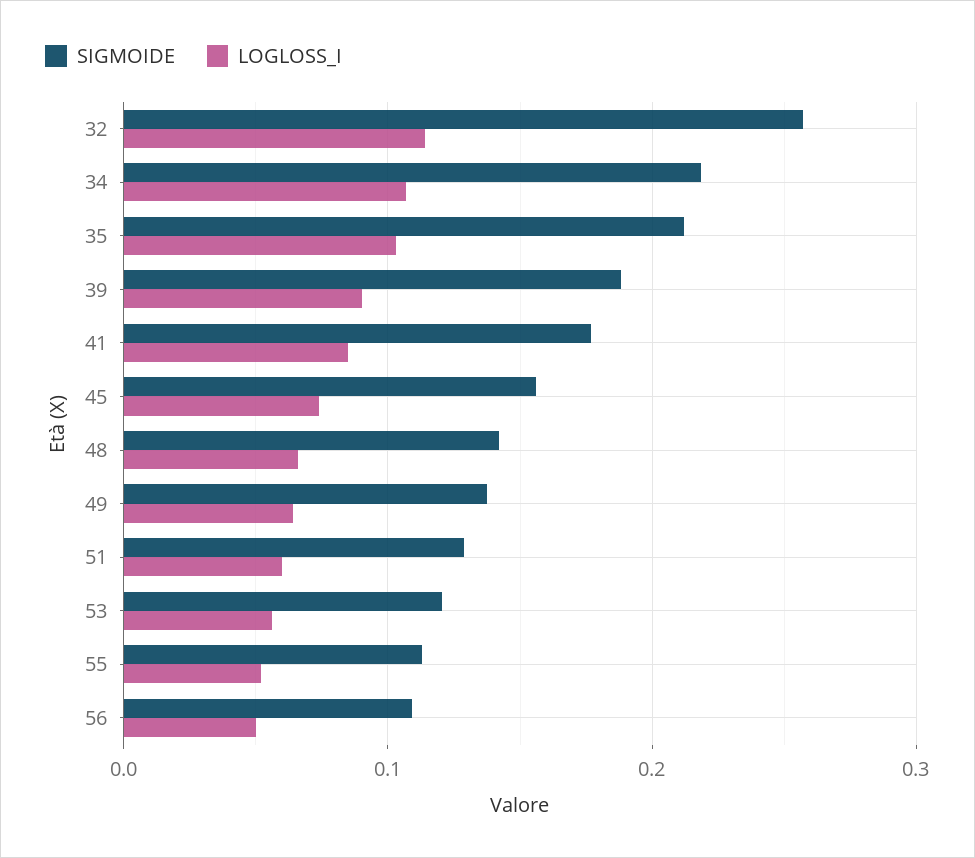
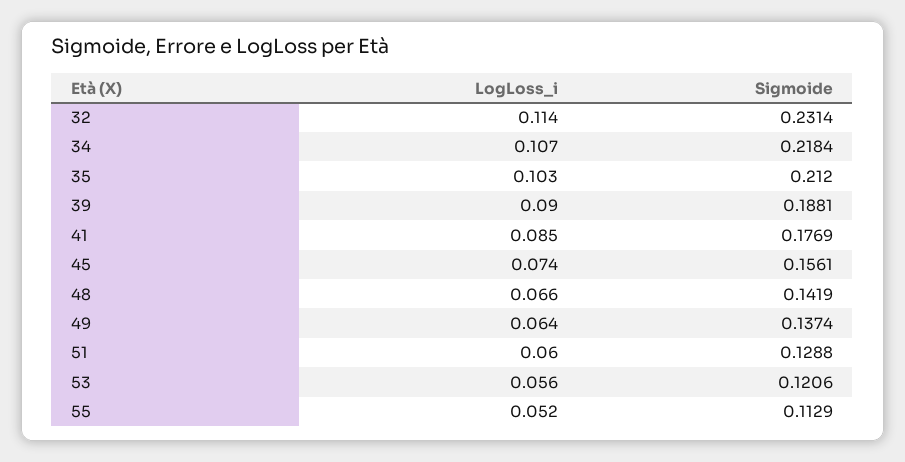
  {
    "SIGMOIDE": {
-     "32": 0.26,
+     "32": 0.2314,
      "34": 0.2184,
      "35": 0.212,
      "39": 0.1881,
      "41": 0.1769,
      "45": 0.1561,
      "48": 0.1419,
      "49": 0.1374,
      "51": 0.1288,
      "53": 0.1206,
-     "55": 0.1129,
+     "55": 0.1129
-     "56": 0.11
    },
    "LOGLOSS_I": {
      "32": 0.114,
      "34": 0.107,
      "35": 0.103,
      "39": 0.09,
      "41": 0.085,
      "45": 0.074,
      "48": 0.066,
      "49": 0.064,
      "51": 0.06,
      "53": 0.056,
-     "55": 0.052,
+     "55": 0.052
-     "56": 0.05
    }
  }

